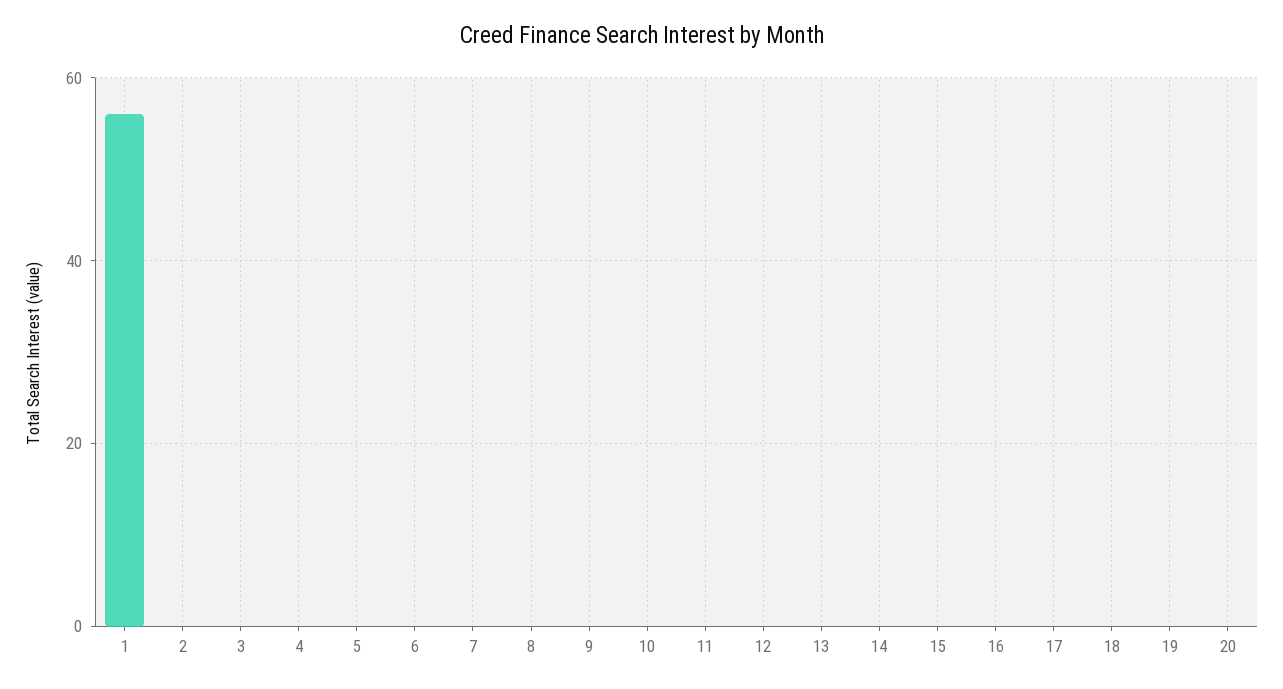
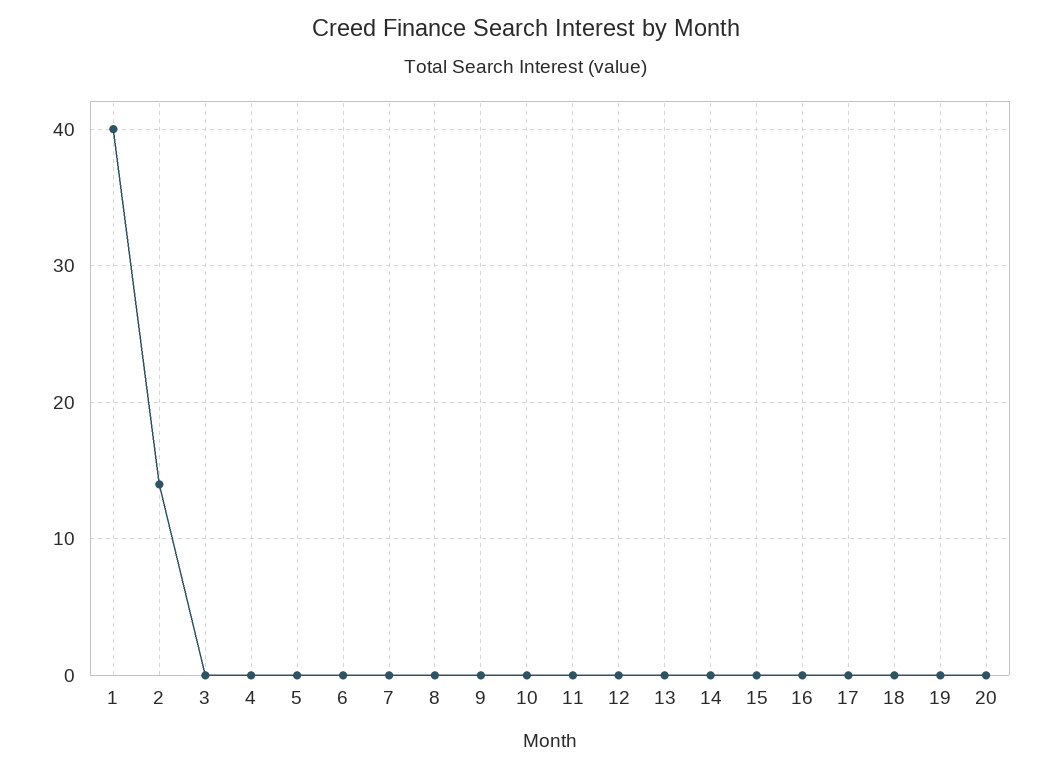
  {
-   "1": 55,
+   "1": 40,
-   "2": 0,
+   "2": 14,
    "3": 0,
    "4": 0,
    "5": 0,
    "6": 0,
    "7": 0,
    "8": 0,
    "9": 0,
    "10": 0,
    "11": 0,
    "12": 0,
    "13": 0,
    "14": 0,
    "15": 0,
    "16": 0,
    "17": 0,
    "18": 0,
    "19": 0,
    "20": 0
  }

